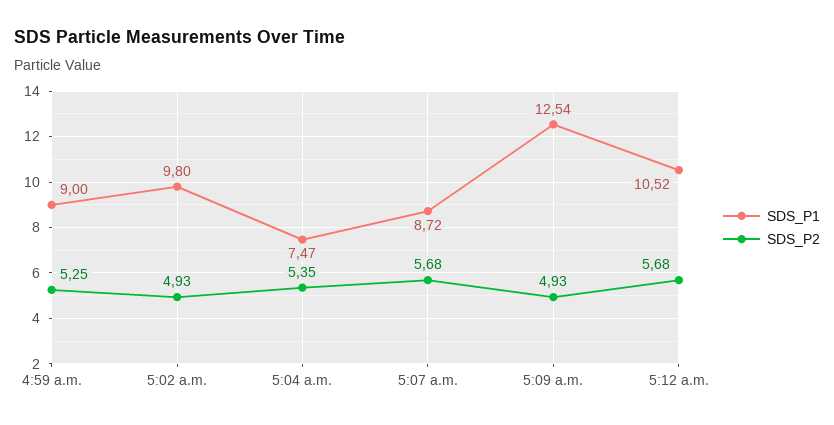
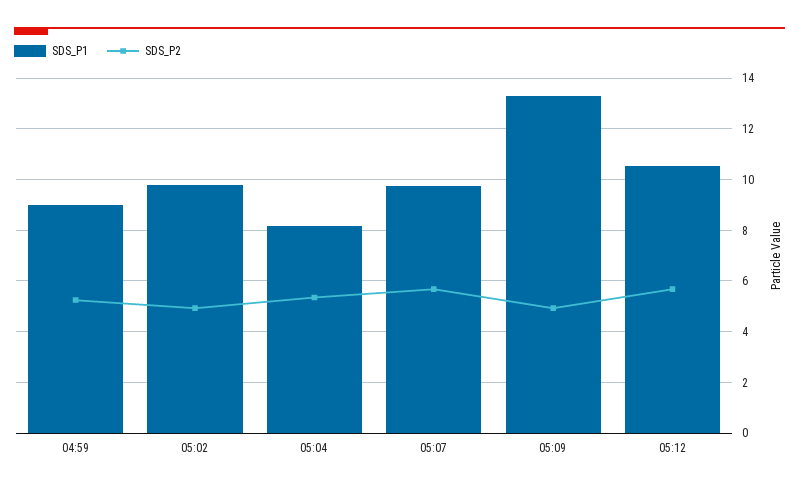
  {
    "SDS_P1": {
      "4:59 a.m.": 9,
      "5:02 a.m.": 9.8,
-     "5:04 a.m.": 7.47,
+     "5:04 a.m.": 8.25,
-     "5:07 a.m.": 8.72,
+     "5:07 a.m.": 9.75,
-     "5:09 a.m.": 12.54,
+     "5:09 a.m.": 13.25,
      "5:12 a.m.": 10.52
    },
    "SDS_P2": {
      "4:59 a.m.": 5.25,
      "5:02 a.m.": 4.93,
      "5:04 a.m.": 5.35,
      "5:07 a.m.": 5.68,
      "5:09 a.m.": 4.93,
      "5:12 a.m.": 5.68
    }
  }

